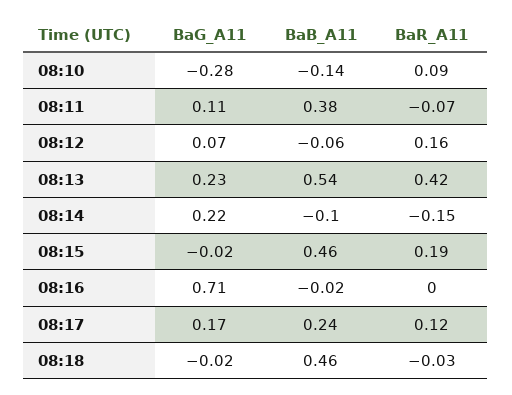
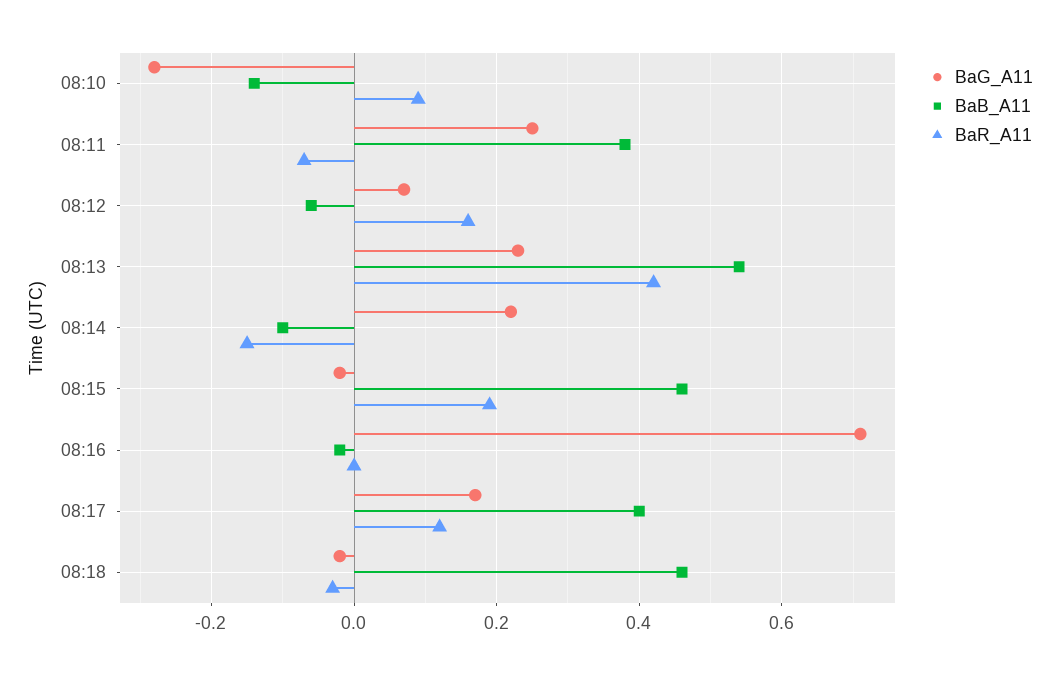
  {
    "BaG_A11": {
      "08:10": -0.28,
-     "08:11": 0.11,
+     "08:11": 0.25,
      "08:12": 0.07,
      "08:13": 0.23,
      "08:14": 0.22,
      "08:15": -0.02,
      "08:16": 0.71,
      "08:17": 0.17,
      "08:18": -0.02
    },
    "BaB_A11": {
      "08:10": -0.14,
      "08:11": 0.38,
      "08:12": -0.06,
      "08:13": 0.54,
      "08:14": -0.1,
      "08:15": 0.46,
      "08:16": -0.02,
-     "08:17": 0.24,
+     "08:17": 0.4,
      "08:18": 0.46
    },
    "BaR_A11": {
      "08:10": 0.09,
      "08:11": -0.07,
      "08:12": 0.16,
      "08:13": 0.42,
      "08:14": -0.15,
      "08:15": 0.19,
      "08:16": 0,
      "08:17": 0.12,
      "08:18": -0.03
    }
  }

